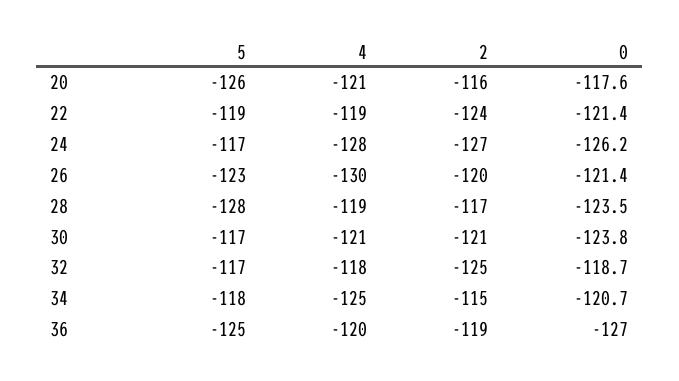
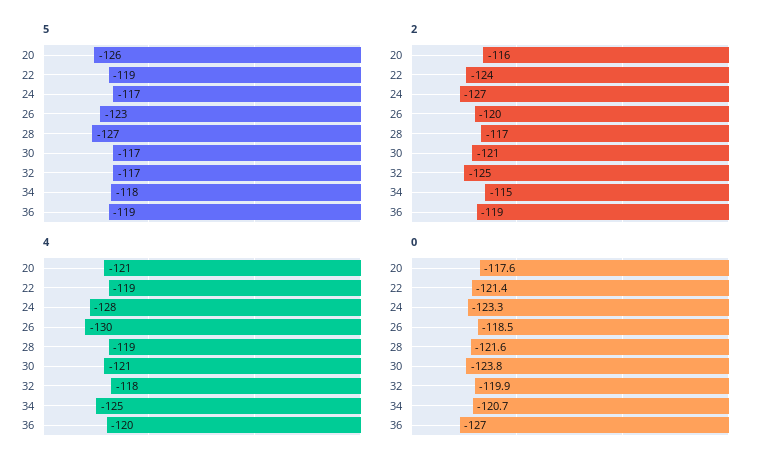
  {
    "5": {
      "20": -126,
      "22": -119,
      "24": -117,
      "26": -123,
-     "28": -128,
+     "28": -127,
      "30": -117,
      "32": -117,
      "34": -118,
-     "36": -125
+     "36": -119
    },
    "4": {
      "20": -121,
      "22": -119,
      "24": -128,
      "26": -130,
      "28": -119,
      "30": -121,
      "32": -118,
      "34": -125,
      "36": -120
    },
    "2": {
      "20": -116,
      "22": -124,
      "24": -127,
      "26": -120,
      "28": -117,
      "30": -121,
      "32": -125,
      "34": -115,
      "36": -119
    },
    "0": {
      "20": -117.6,
      "22": -121.4,
-     "24": -126.2,
+     "24": -123.3,
-     "26": -121.4,
+     "26": -118.5,
-     "28": -123.5,
+     "28": -121.6,
      "30": -123.8,
-     "32": -118.7,
+     "32": -119.9,
      "34": -120.7,
      "36": -127
    }
  }

